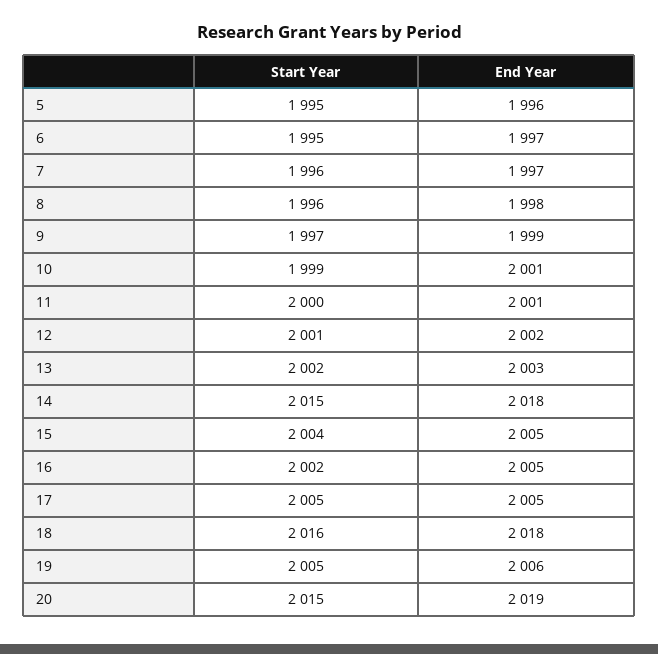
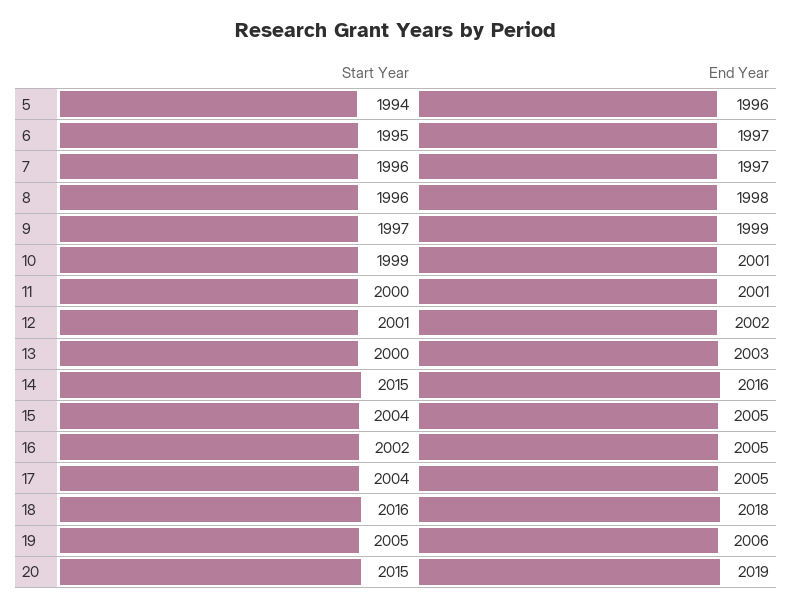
  {
    "Start Year": {
-     "5": 1995,
+     "5": 1994,
      "6": 1995,
      "7": 1996,
      "8": 1996,
      "9": 1997,
      "10": 1999,
      "11": 2000,
      "12": 2001,
-     "13": 2002,
+     "13": 2000,
      "14": 2015,
      "15": 2004,
      "16": 2002,
-     "17": 2005,
+     "17": 2004,
      "18": 2016,
      "19": 2005,
      "20": 2015
    },
    "End Year": {
      "5": 1996,
      "6": 1997,
      "7": 1997,
      "8": 1998,
      "9": 1999,
      "10": 2001,
      "11": 2001,
      "12": 2002,
      "13": 2003,
-     "14": 2018,
+     "14": 2016,
      "15": 2005,
      "16": 2005,
      "17": 2005,
      "18": 2018,
      "19": 2006,
      "20": 2019
    }
  }

